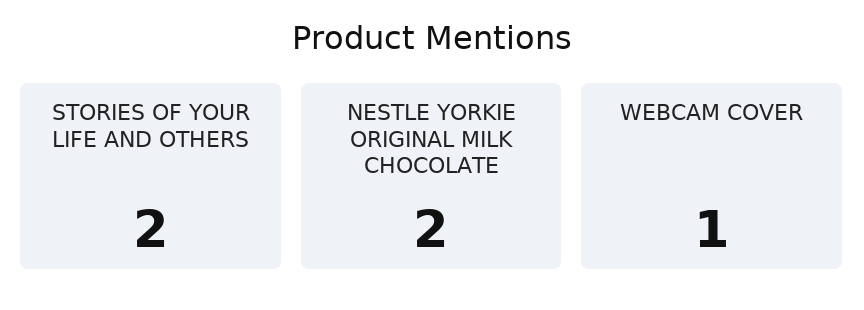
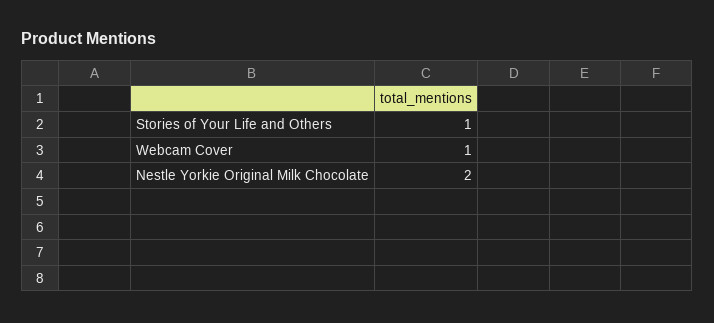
  {
-   "STORIES OF YOUR LIFE AND OTHERS": 2,
+   "STORIES OF YOUR LIFE AND OTHERS": 1,
    "NESTLE YORKIE ORIGINAL MILK CHOCOLATE": 2,
    "WEBCAM COVER": 1
  }

